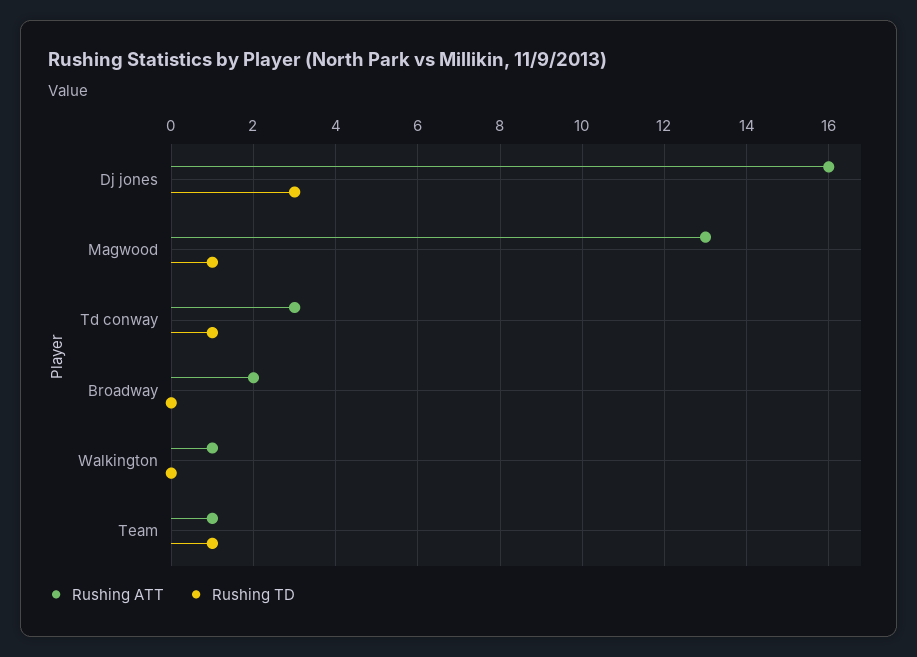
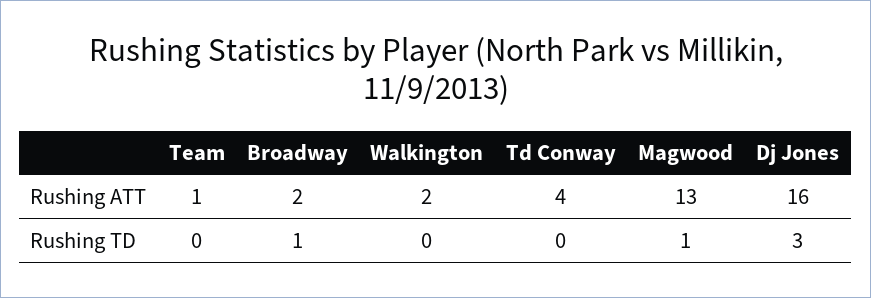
  {
    "Rushing ATT": {
      "Dj jones": 16,
      "Magwood": 13,
-     "Td conway": 3,
+     "Td conway": 4,
      "Broadway": 2,
-     "Walkington": 1,
+     "Walkington": 2,
      "Team": 1
    },
    "Rushing TD": {
      "Dj jones": 3,
      "Magwood": 1,
-     "Td conway": 1,
+     "Td conway": 0,
-     "Broadway": 0,
+     "Broadway": 1,
      "Walkington": 0,
-     "Team": 1
+     "Team": 0
    }
  }

